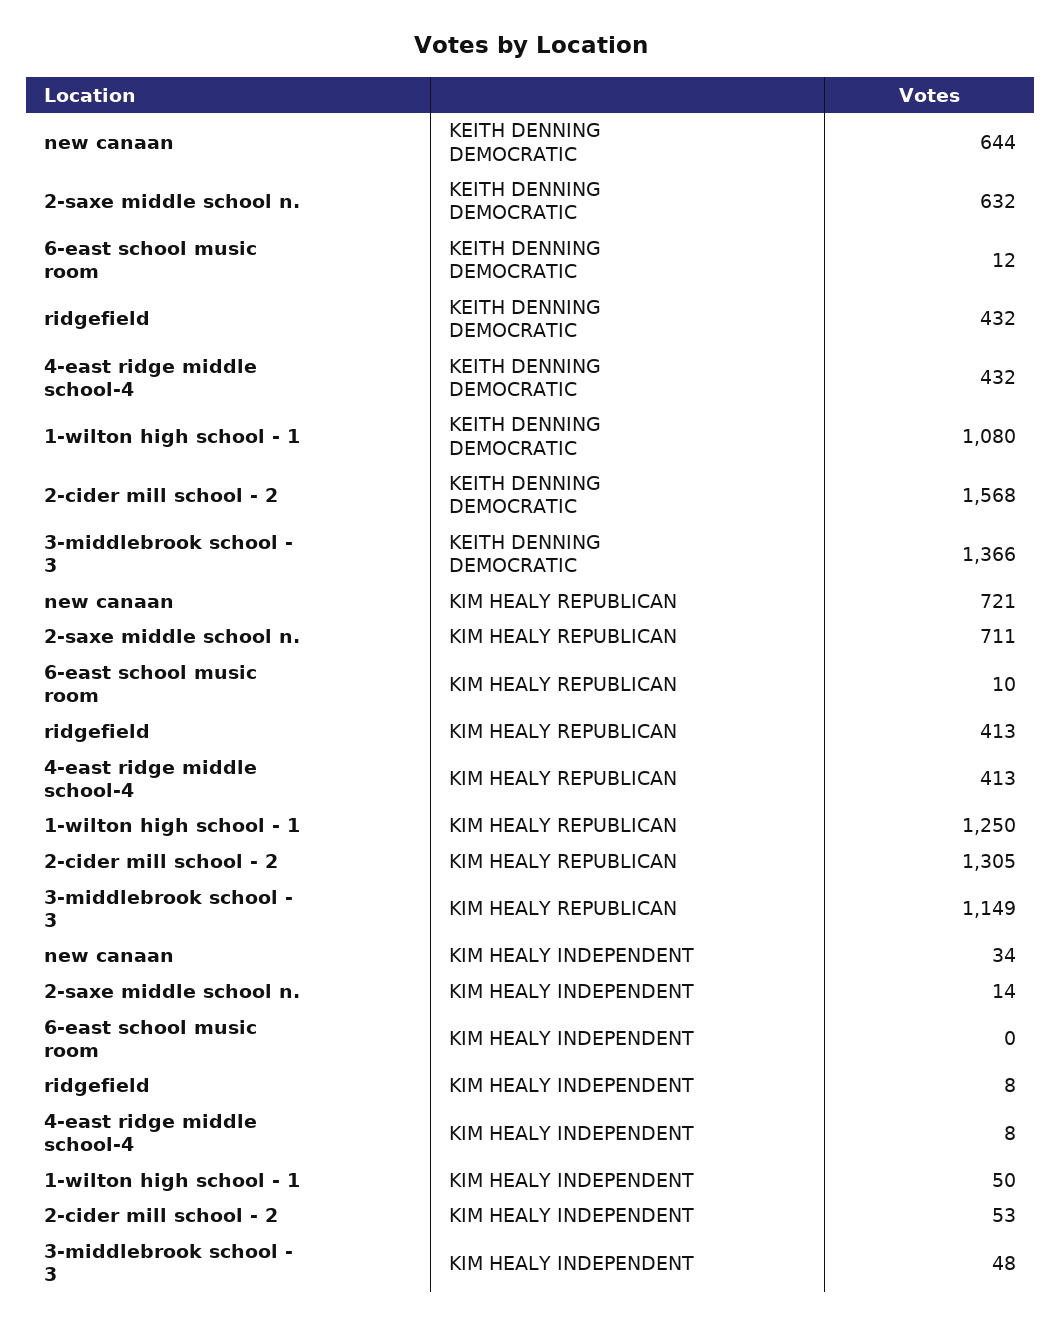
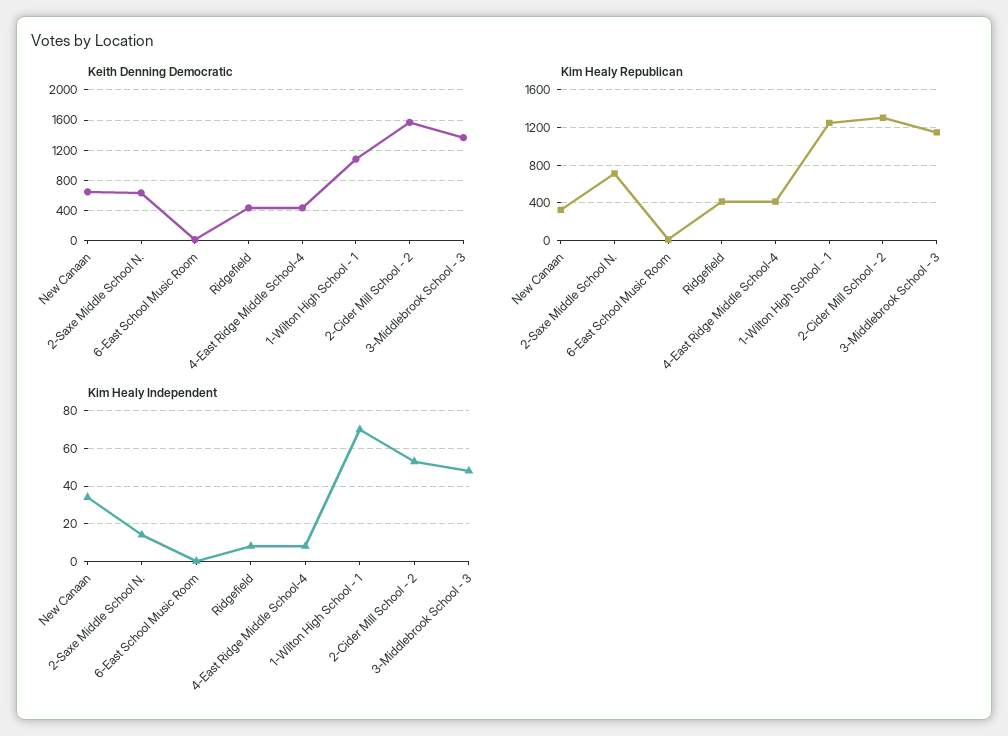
  {
    "KEITH DENNING DEMOCRATIC": {
      "new canaan": 644,
      "2-saxe middle school n.": 632,
      "6-east school music room": 12,
      "ridgefield": 432,
      "4-east ridge middle school-4": 432,
      "1-wilton high school - 1": 1080,
      "2-cider mill school - 2": 1568,
      "3-middlebrook school - 3": 1366
    },
    "KIM HEALY REPUBLICAN": {
-     "new canaan": 721,
+     "new canaan": 300,
      "2-saxe middle school n.": 711,
      "6-east school music room": 10,
      "ridgefield": 413,
      "4-east ridge middle school-4": 413,
      "1-wilton high school - 1": 1250,
      "2-cider mill school - 2": 1305,
      "3-middlebrook school - 3": 1149
    },
    "KIM HEALY INDEPENDENT": {
      "new canaan": 34,
      "2-saxe middle school n.": 14,
      "6-east school music room": 0,
      "ridgefield": 8,
      "4-east ridge middle school-4": 8,
-     "1-wilton high school - 1": 50,
+     "1-wilton high school - 1": 70,
      "2-cider mill school - 2": 53,
      "3-middlebrook school - 3": 48
    }
  }

